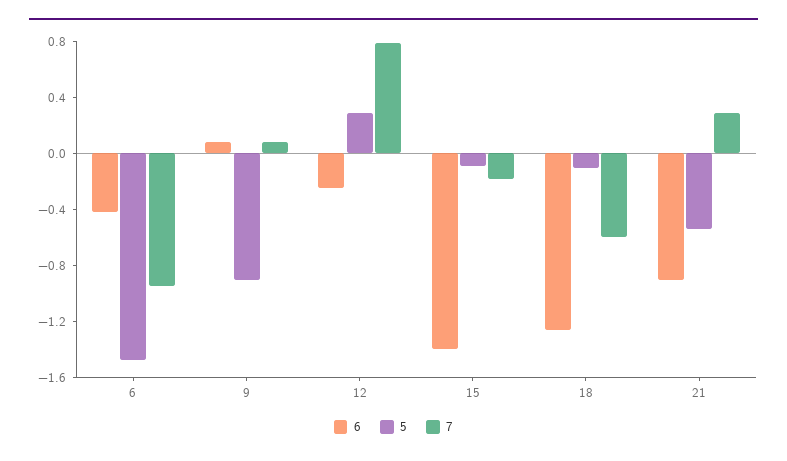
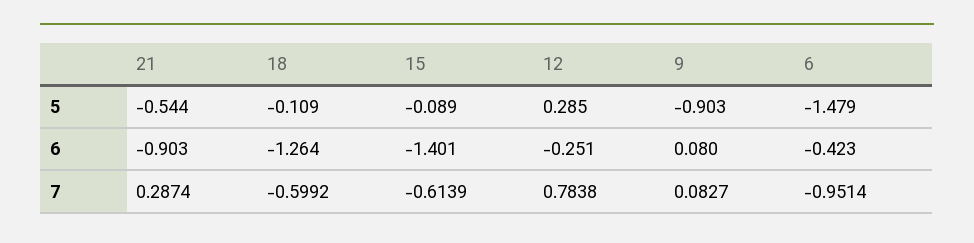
  {
    "6": {
      "6": -0.423,
      "9": 0.08,
      "12": -0.251,
      "15": -1.401,
      "18": -1.264,
      "21": -0.903
    },
    "5": {
      "6": -1.479,
      "9": -0.903,
      "12": 0.285,
      "15": -0.089,
      "18": -0.109,
      "21": -0.544
    },
    "7": {
      "6": -0.9514,
      "9": 0.0827,
      "12": 0.7838,
-     "15": -0.2,
+     "15": -0.6139,
      "18": -0.5992,
      "21": 0.2874
    }
  }

